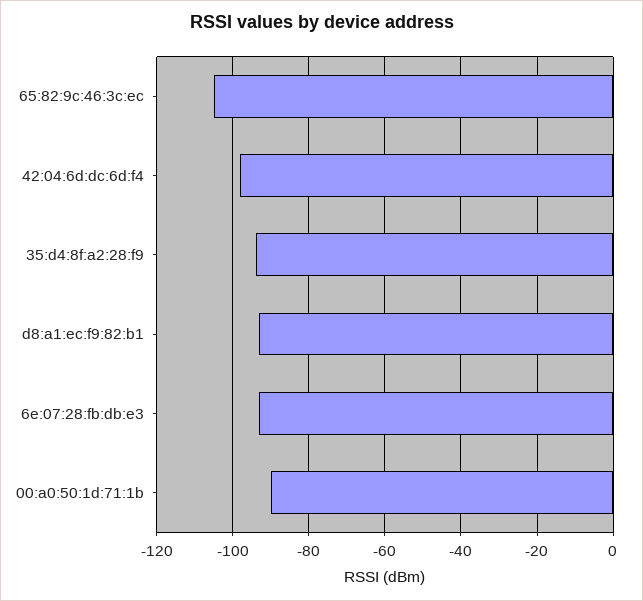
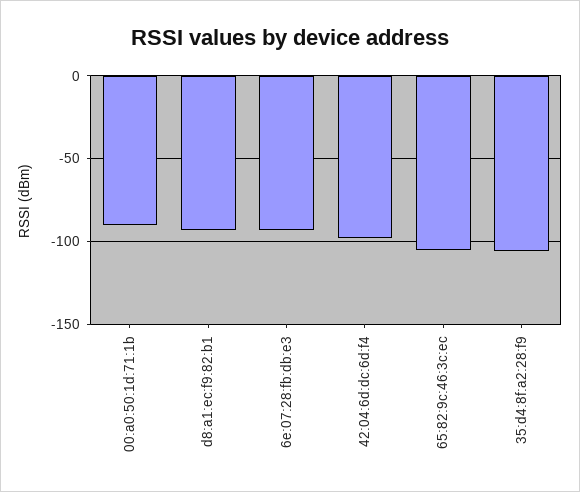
  {
    "65:82:9c:46:3c:ec": -105,
    "42:04:6d:dc:6d:f4": -100,
-   "35:d4:8f:a2:28:f9": -95,
+   "35:d4:8f:a2:28:f9": -105,
    "d8:a1:ec:f9:82:b1": -95,
    "6e:07:28:fb:db:e3": -95,
    "00:a0:50:1d:71:1b": -90
  }

